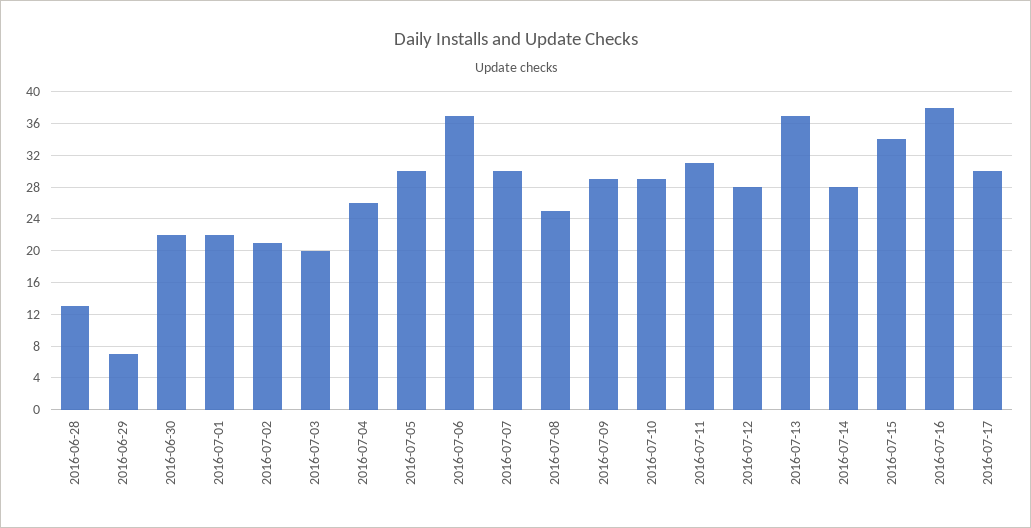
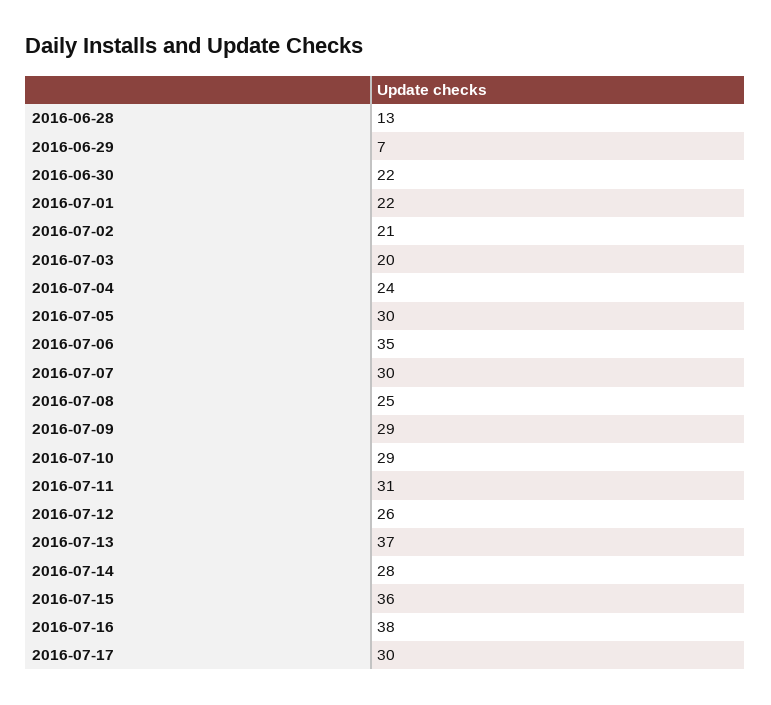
  {
    "2016-06-28": 13,
    "2016-06-29": 7,
    "2016-06-30": 22,
    "2016-07-01": 22,
    "2016-07-02": 21,
    "2016-07-03": 20,
-   "2016-07-04": 26,
+   "2016-07-04": 24,
    "2016-07-05": 30,
-   "2016-07-06": 37,
+   "2016-07-06": 35,
    "2016-07-07": 30,
    "2016-07-08": 25,
    "2016-07-09": 29,
    "2016-07-10": 29,
    "2016-07-11": 31,
-   "2016-07-12": 28,
+   "2016-07-12": 26,
    "2016-07-13": 37,
    "2016-07-14": 28,
-   "2016-07-15": 34,
+   "2016-07-15": 36,
    "2016-07-16": 38,
    "2016-07-17": 30
  }

